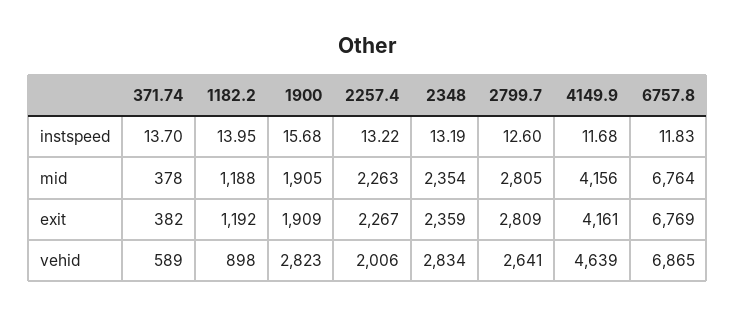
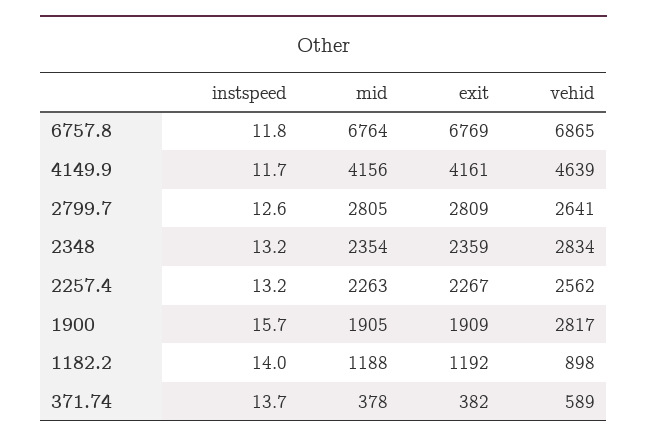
  {
    "371.74": {
      "instspeed": 13.7,
      "mid": 378,
      "exit": 382,
      "vehid": 589
    },
    "1182.2": {
      "instspeed": 13.95,
      "mid": 1188,
      "exit": 1192,
      "vehid": 898
    },
    "1900": {
      "instspeed": 15.68,
      "mid": 1905,
      "exit": 1909,
-     "vehid": 2823
+     "vehid": 2817
    },
    "2257.4": {
      "instspeed": 13.22,
      "mid": 2263,
      "exit": 2267,
-     "vehid": 2006
+     "vehid": 2562
    },
    "2348": {
      "instspeed": 13.19,
      "mid": 2354,
      "exit": 2359,
      "vehid": 2834
    },
    "2799.7": {
      "instspeed": 12.6,
      "mid": 2805,
      "exit": 2809,
      "vehid": 2641
    },
    "4149.9": {
      "instspeed": 11.68,
      "mid": 4156,
      "exit": 4161,
      "vehid": 4639
    },
    "6757.8": {
      "instspeed": 11.83,
      "mid": 6764,
      "exit": 6769,
      "vehid": 6865
    }
  }

